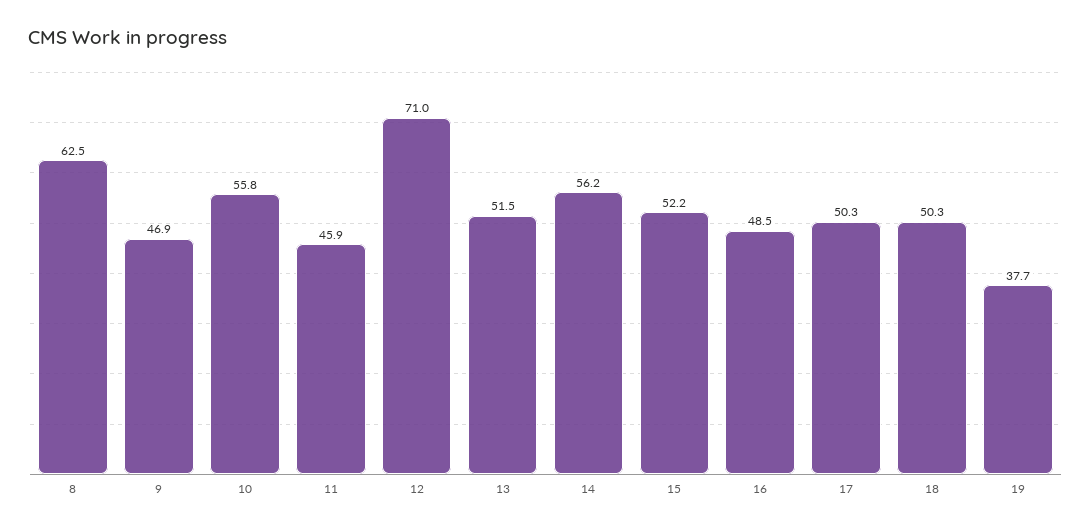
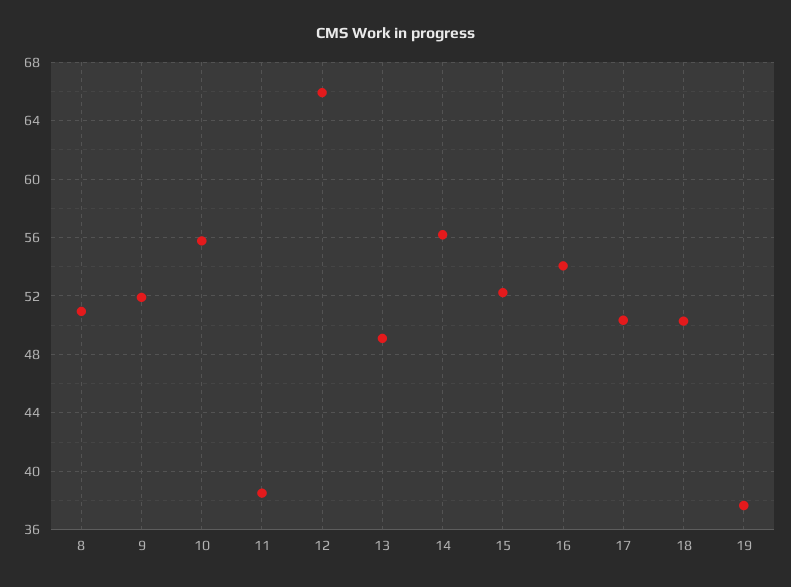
  {
-   "8": 62.5,
+   "8": 51,
-   "9": 46.9,
+   "9": 52,
    "10": 55.8,
-   "11": 45.9,
+   "11": 38.5,
-   "12": 71,
+   "12": 66,
-   "13": 51.5,
+   "13": 49,
    "14": 56.2,
    "15": 52.2,
-   "16": 48.5,
+   "16": 54,
    "17": 50.3,
    "18": 50.3,
    "19": 37.7
  }

